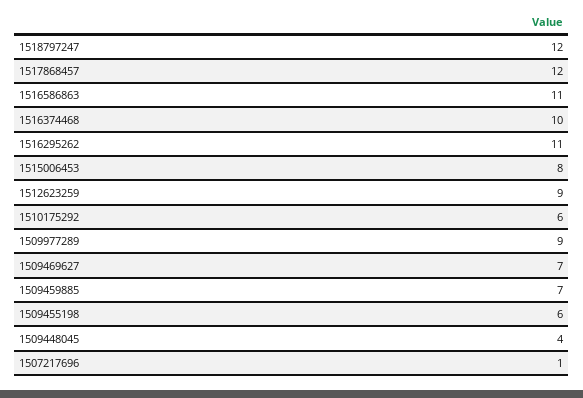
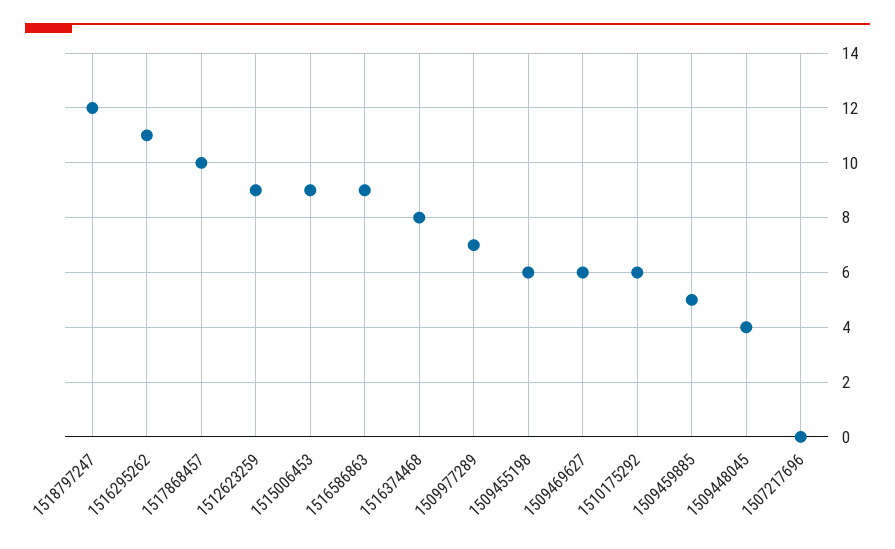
  {
    "1518797247": 12,
-   "1517868457": 12,
+   "1517868457": 10,
-   "1516586863": 11,
+   "1516586863": 9,
-   "1516374468": 10,
+   "1516374468": 8,
    "1516295262": 11,
-   "1515006453": 8,
+   "1515006453": 9,
    "1512623259": 9,
    "1510175292": 6,
-   "1509977289": 9,
+   "1509977289": 7,
-   "1509469627": 7,
+   "1509469627": 6,
-   "1509459885": 7,
+   "1509459885": 5,
    "1509455198": 6,
    "1509448045": 4,
-   "1507217696": 1
+   "1507217696": 0
  }

